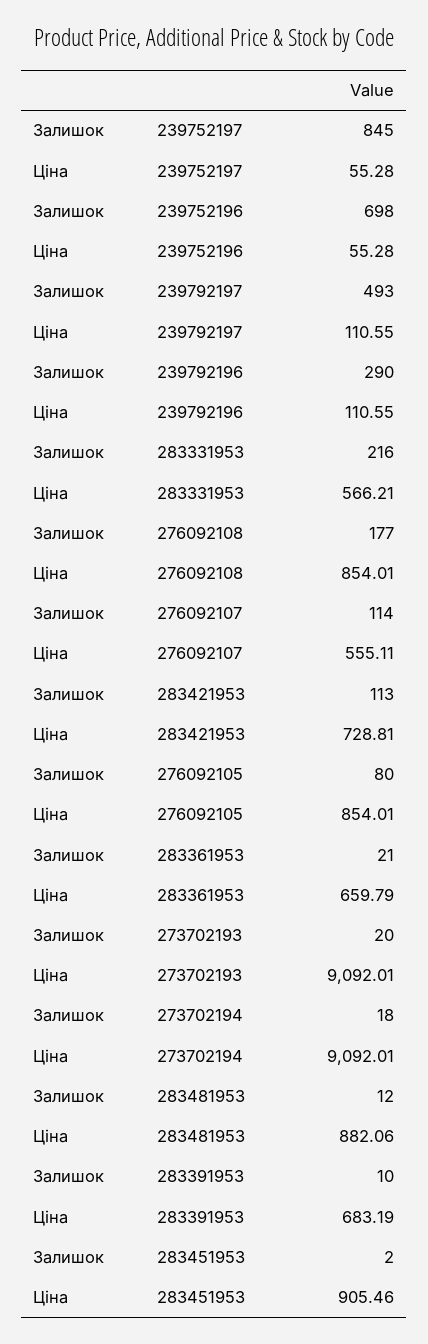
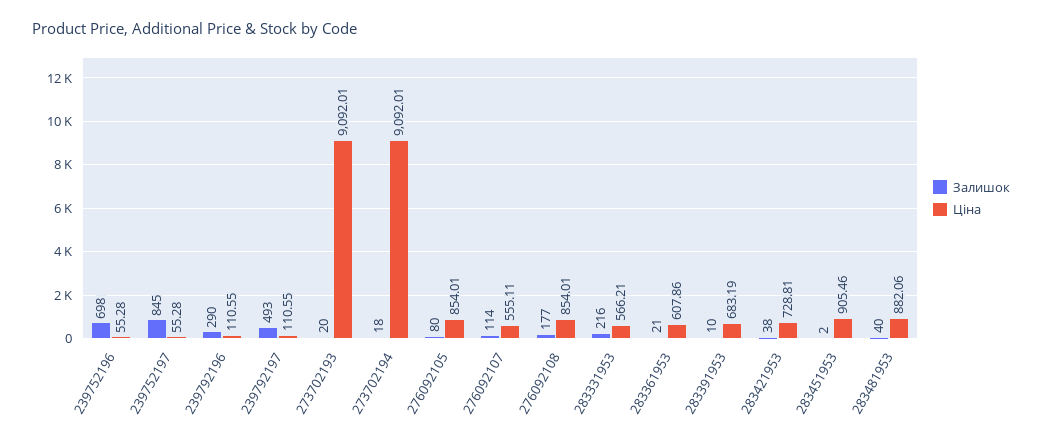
  {
    "Залишок": {
      "239752197": 845,
      "239752196": 698,
      "239792197": 493,
      "239792196": 290,
      "283331953": 216,
      "276092108": 177,
      "276092107": 114,
-     "283421953": 113,
+     "283421953": 38,
      "276092105": 80,
      "283361953": 21,
      "273702193": 20,
      "273702194": 18,
-     "283481953": 12,
+     "283481953": 40,
      "283391953": 10,
      "283451953": 2
    },
    "Ціна": {
      "239752197": 55.28,
      "239752196": 55.28,
      "239792197": 110.55,
      "239792196": 110.55,
      "283331953": 566.21,
      "276092108": 854.01,
      "276092107": 555.11,
      "283421953": 728.81,
      "276092105": 854.01,
-     "283361953": 659.79,
+     "283361953": 607.86,
      "273702193": 9092.01,
      "273702194": 9092.01,
      "283481953": 882.06,
      "283391953": 683.19,
      "283451953": 905.46
    }
  }

